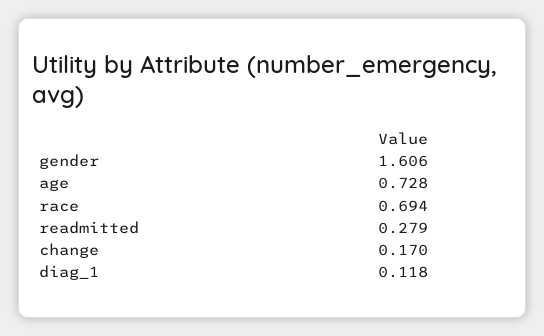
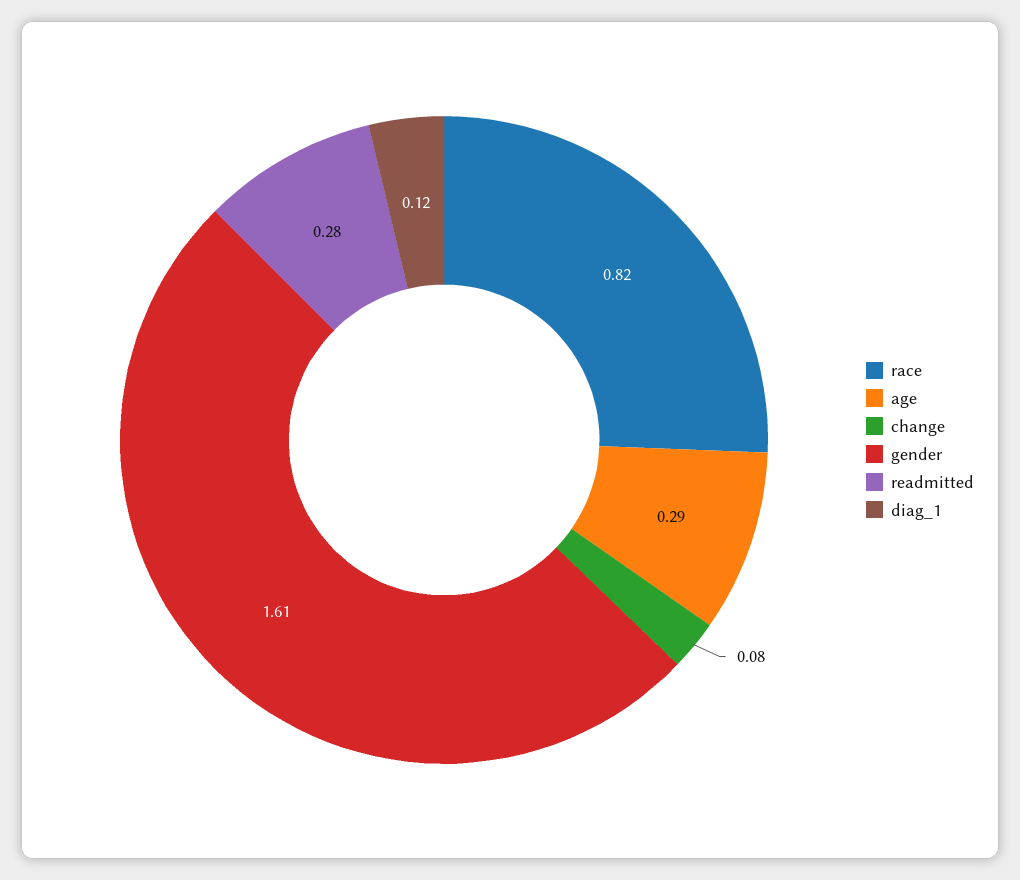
  {
    "gender": 1.606,
-   "age": 0.728,
+   "age": 0.29,
-   "race": 0.694,
+   "race": 0.82,
    "readmitted": 0.279,
-   "change": 0.17,
+   "change": 0.08,
    "diag_1": 0.118
  }

